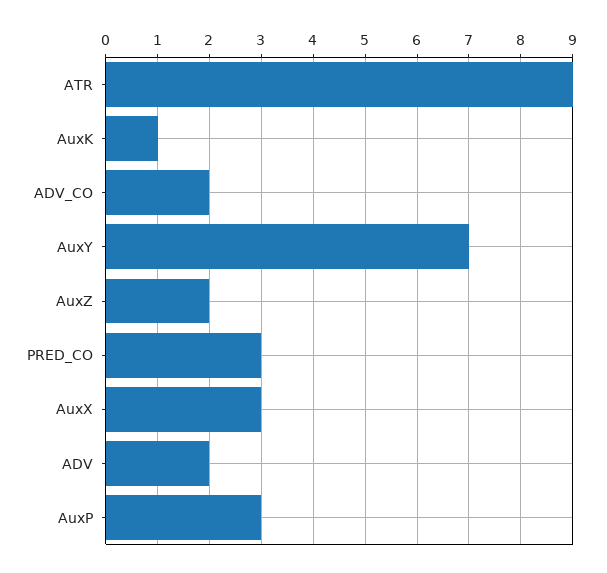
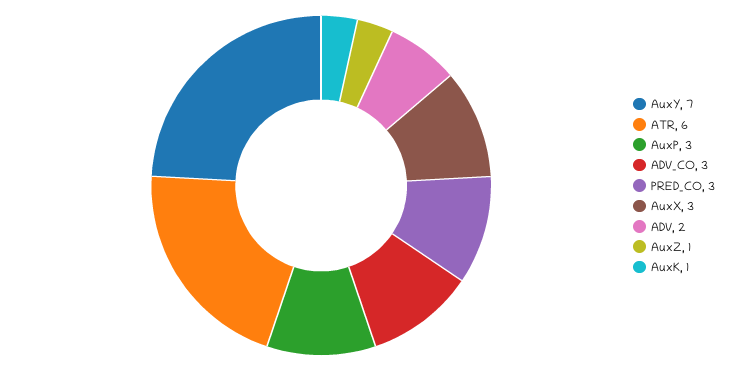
  {
-   "ATR": 9,
+   "ATR": 6,
    "AuxK": 1,
-   "ADV_CO": 2,
+   "ADV_CO": 3,
    "AuxY": 7,
-   "AuxZ": 2,
+   "AuxZ": 1,
    "PRED_CO": 3,
    "AuxX": 3,
    "ADV": 2,
    "AuxP": 3
  }

